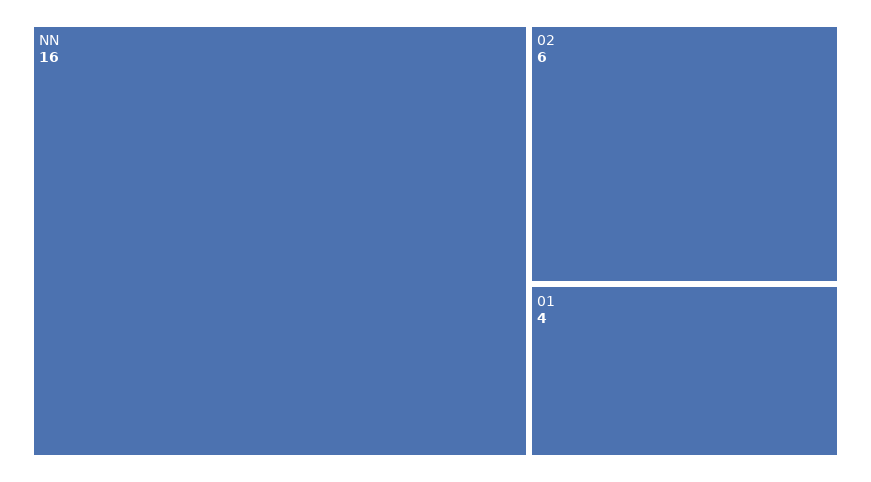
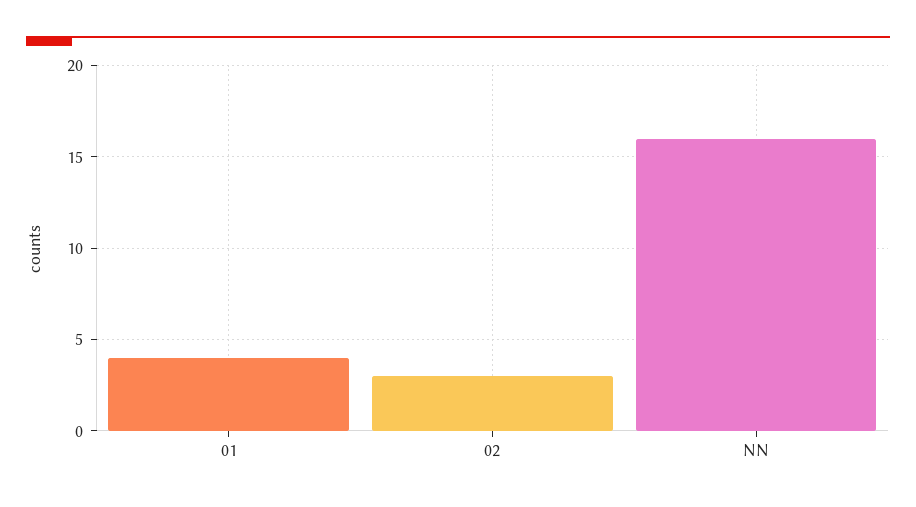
  {
    "NN": 16,
-   "02": 6,
+   "02": 3,
    "01": 4
  }

